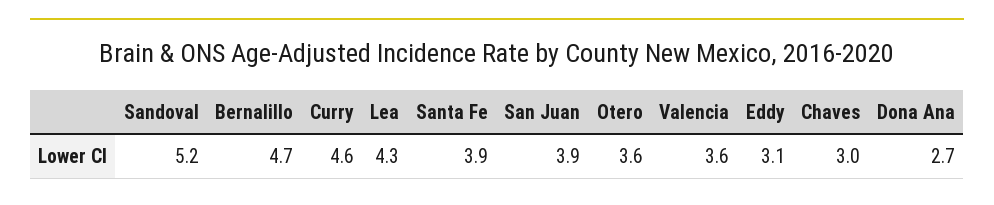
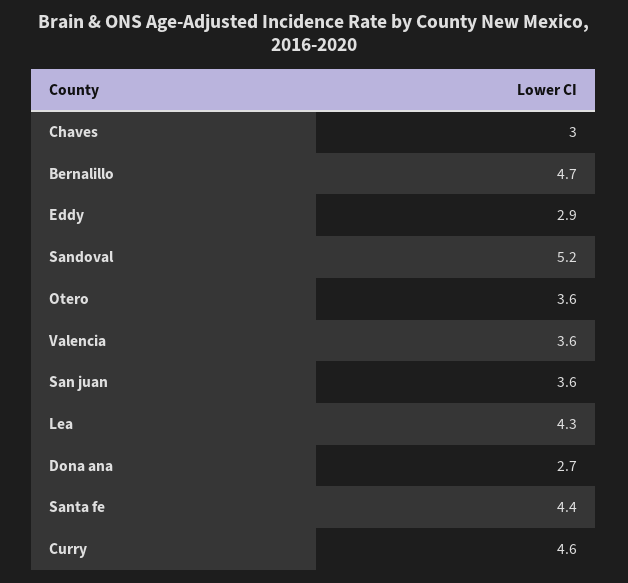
  {
    "Sandoval": 5.2,
    "Bernalillo": 4.7,
    "Curry": 4.6,
    "Lea": 4.3,
-   "Santa Fe": 3.9,
+   "Santa Fe": 4.4,
-   "San Juan": 3.9,
+   "San Juan": 3.6,
    "Otero": 3.6,
    "Valencia": 3.6,
-   "Eddy": 3.1,
+   "Eddy": 2.9,
    "Chaves": 3,
    "Dona Ana": 2.7
  }

